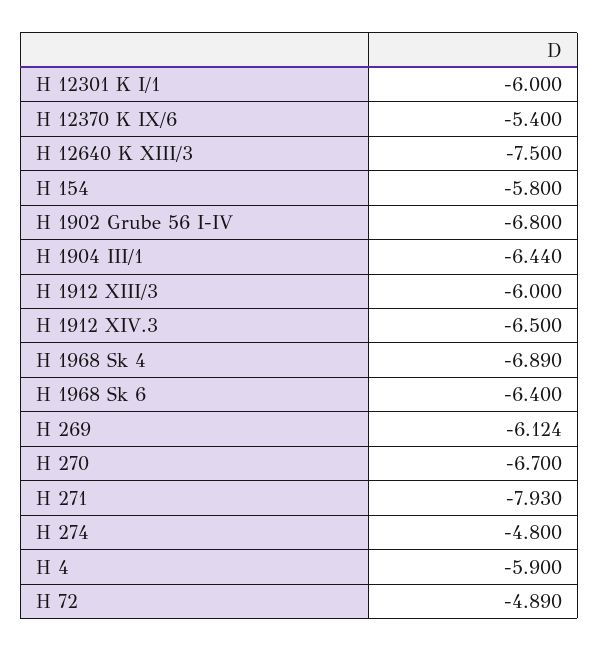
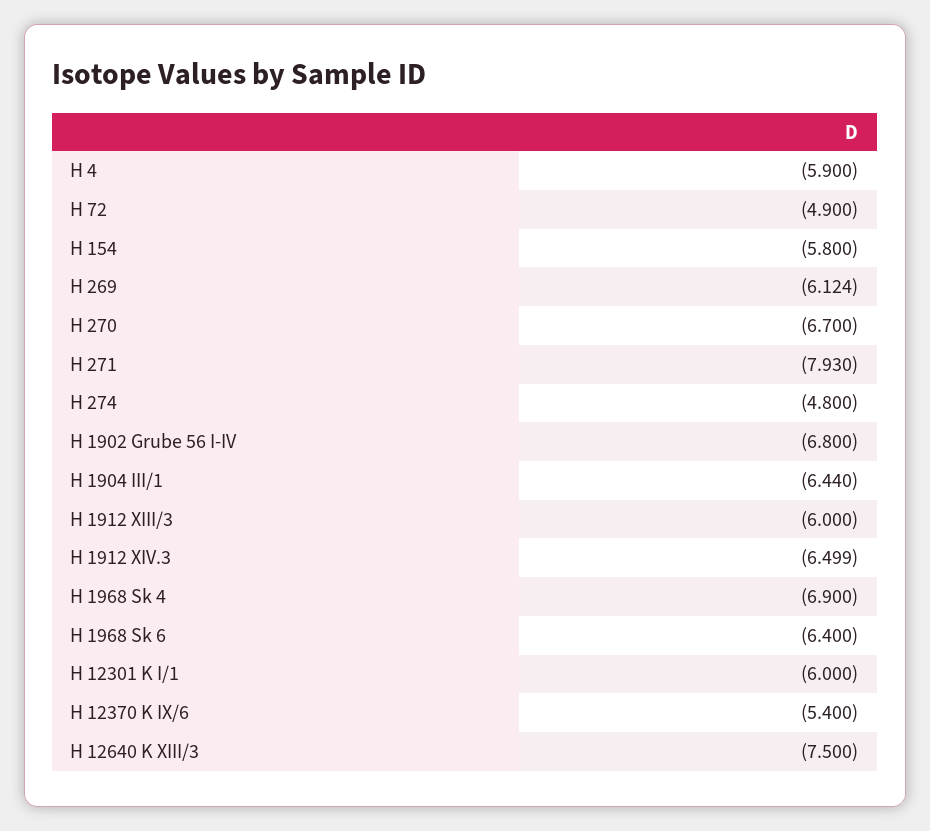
  {
    "H 12301 K I/1": -6,
    "H 12370 K IX/6": -5.4,
    "H 12640 K XIII/3": -7.5,
    "H 154": -5.8,
    "H 1902 Grube 56 I-IV": -6.8,
    "H 1904 III/1": -6.44,
    "H 1912 XIII/3": -6,
-   "H 1912 XIV.3": -6.5,
+   "H 1912 XIV.3": -6.499,
-   "H 1968 Sk 4": -6.89,
+   "H 1968 Sk 4": -6.9,
    "H 1968 Sk 6": -6.4,
    "H 269": -6.124,
    "H 270": -6.7,
    "H 271": -7.93,
    "H 274": -4.8,
    "H 4": -5.9,
-   "H 72": -4.89
+   "H 72": -4.9
  }

